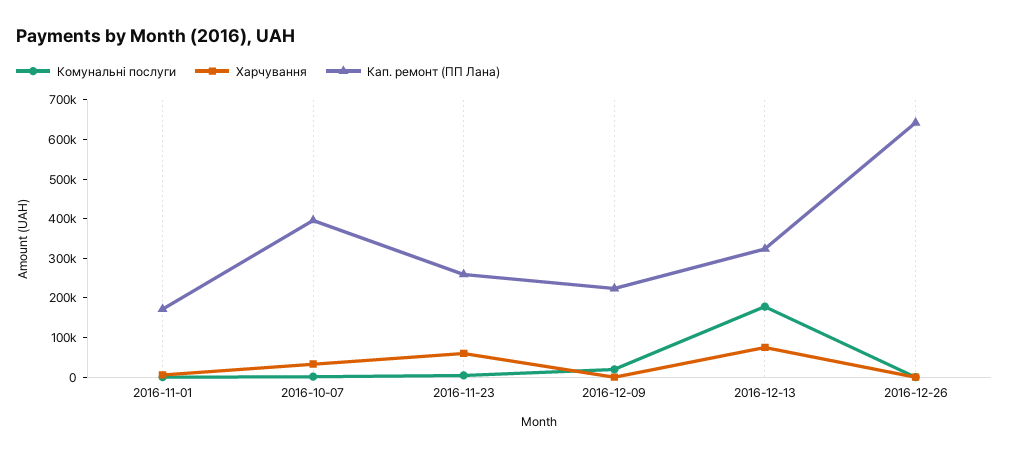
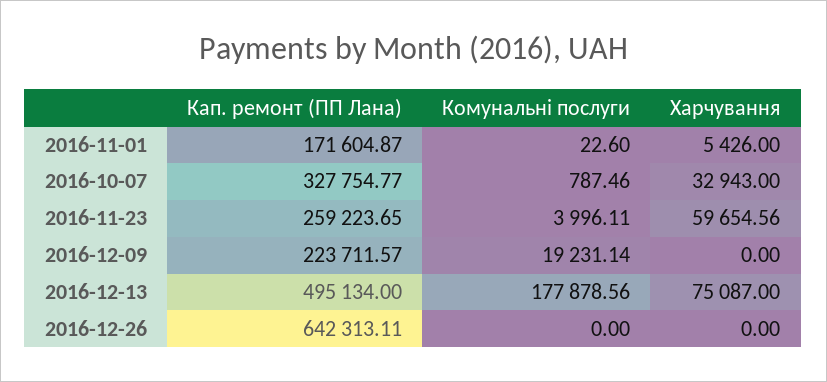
  {
    "Комунальні послуги": {
      "2016-11-01": 22.6,
      "2016-10-07": 787.46,
      "2016-11-23": 3996.11,
      "2016-12-09": 19231.14,
      "2016-12-13": 177878.56,
      "2016-12-26": 0
    },
    "Харчування": {
      "2016-11-01": 5426,
      "2016-10-07": 32943,
      "2016-11-23": 59654.56,
      "2016-12-09": 0,
      "2016-12-13": 75087,
      "2016-12-26": 0
    },
    "Кап. ремонт (ПП Лана)": {
      "2016-11-01": 171604.87,
-     "2016-10-07": 400000,
+     "2016-10-07": 327754.77,
      "2016-11-23": 259223.65,
      "2016-12-09": 223711.57,
-     "2016-12-13": 325000,
+     "2016-12-13": 495134,
      "2016-12-26": 642313.11
    }
  }

